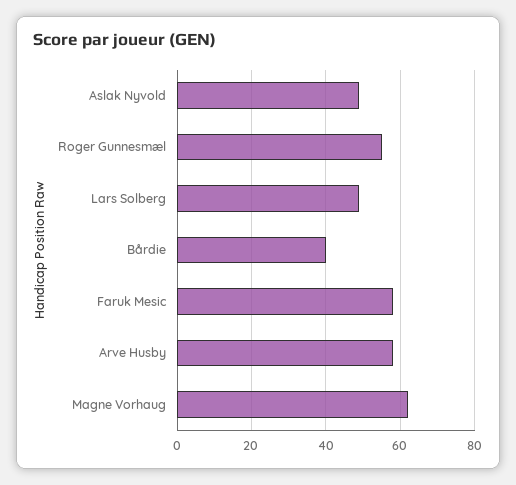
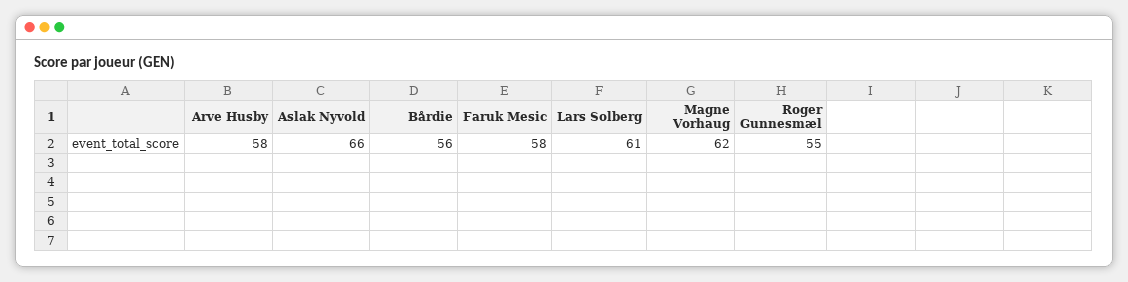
  {
-   "Aslak Nyvold": 50,
+   "Aslak Nyvold": 66,
    "Roger Gunnesmæl": 55,
-   "Lars Solberg": 50,
+   "Lars Solberg": 61,
-   "Bårdie": 40,
+   "Bårdie": 56,
    "Faruk Mesic": 58,
    "Arve Husby": 58,
    "Magne Vorhaug": 62
  }

